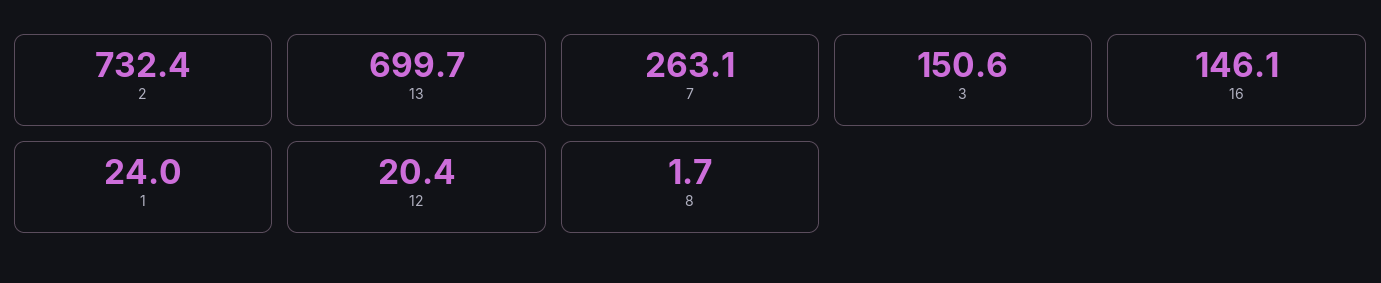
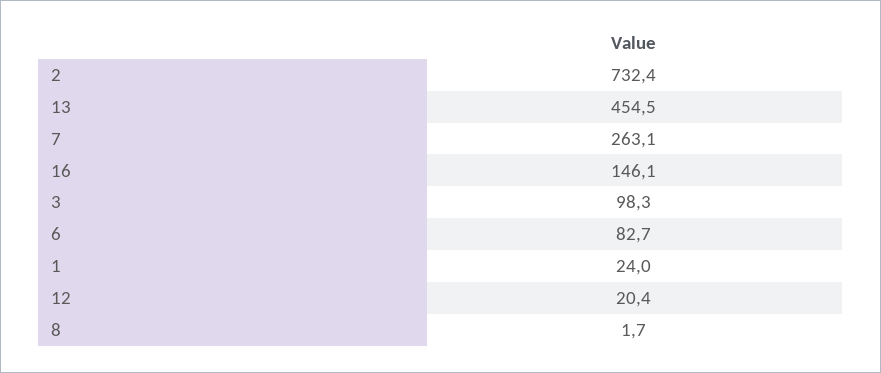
  {
    "2": 732.4,
-   "13": 699.7,
+   "13": 454.5,
    "7": 263.1,
-   "3": 150.6,
+   "3": 98.3,
    "16": 146.1,
    "1": 24,
    "12": 20.4,
-   "8": 1.7
+   "8": 1.7,
+   "6": 82.7
  }

